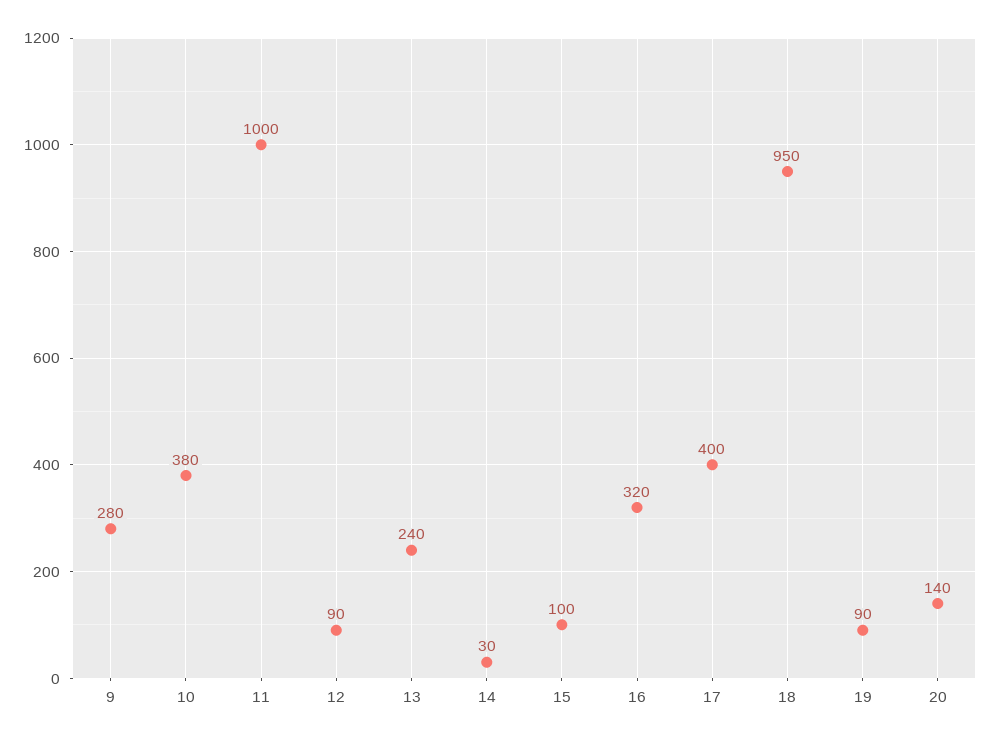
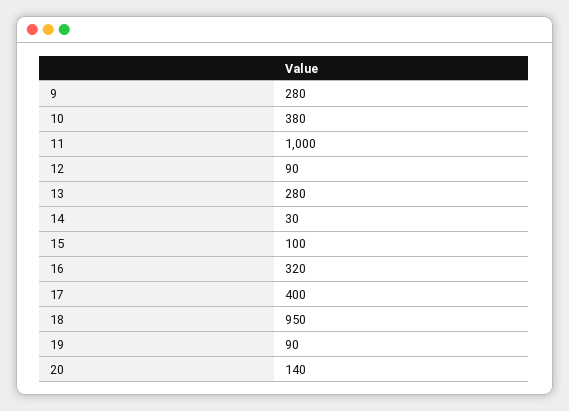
  {
    "9": 280,
    "10": 380,
    "11": 1000,
    "12": 90,
-   "13": 240,
+   "13": 280,
    "14": 30,
    "15": 100,
    "16": 320,
    "17": 400,
    "18": 950,
    "19": 90,
    "20": 140
  }

